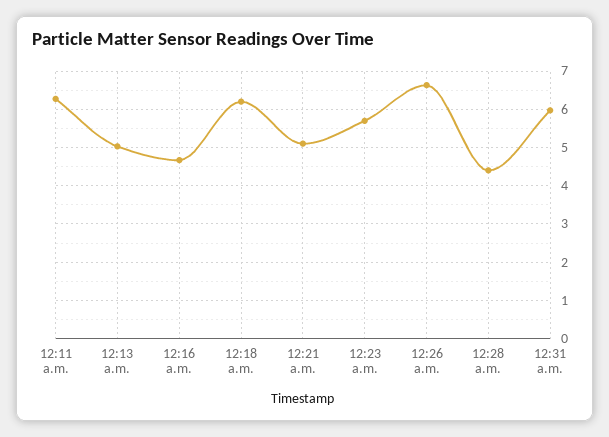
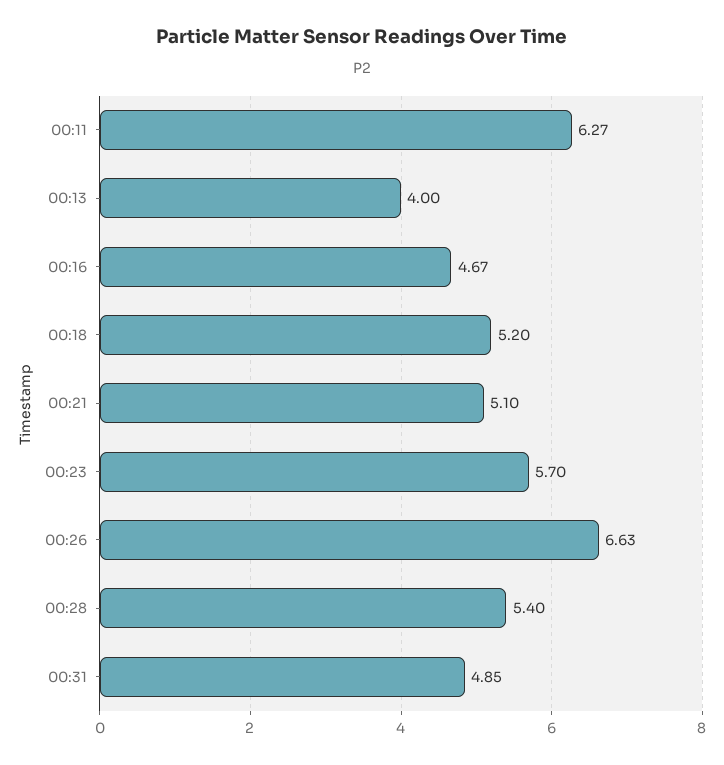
  {
    "12:11 a.m.": 6.27,
-   "12:13 a.m.": 5,
+   "12:13 a.m.": 4,
    "12:16 a.m.": 4.67,
-   "12:18 a.m.": 6.2,
+   "12:18 a.m.": 5.2,
    "12:21 a.m.": 5.1,
    "12:23 a.m.": 5.7,
    "12:26 a.m.": 6.63,
-   "12:28 a.m.": 4.4,
+   "12:28 a.m.": 5.4,
-   "12:31 a.m.": 6
+   "12:31 a.m.": 4.85
  }

